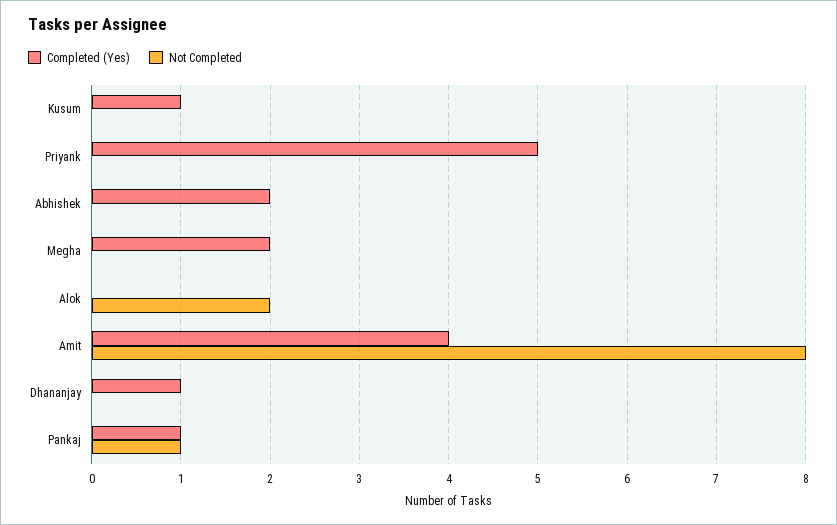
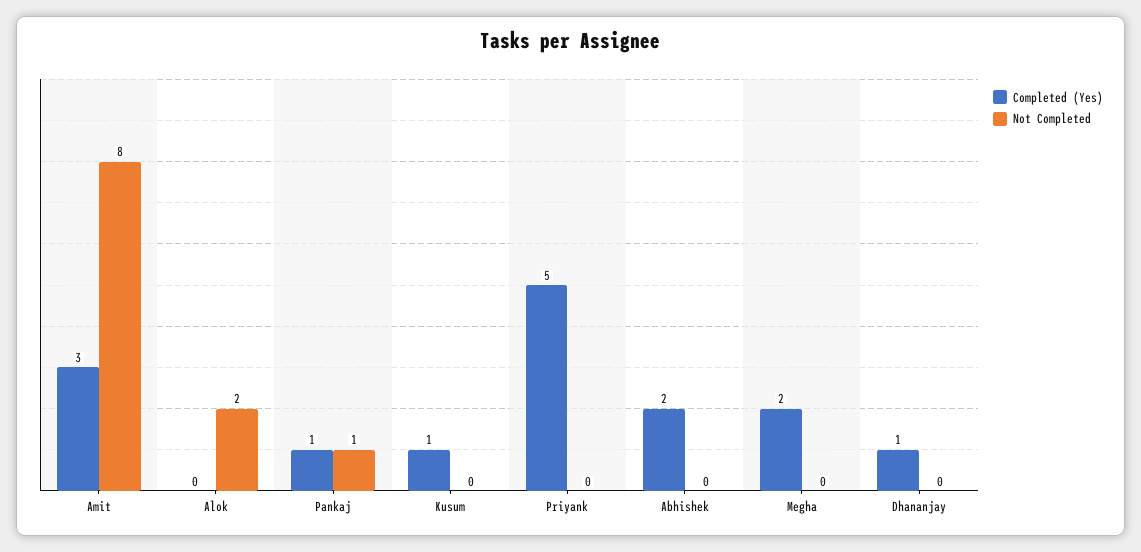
  {
    "Completed (Yes)": {
      "Kusum": 1,
      "Priyank": 5,
      "Abhishek": 2,
      "Megha": 2,
      "Alok": 0,
-     "Amit": 4,
+     "Amit": 3,
      "Dhananjay": 1,
      "Pankaj": 1
    },
    "Not Completed": {
      "Kusum": 0,
      "Priyank": 0,
      "Abhishek": 0,
      "Megha": 0,
      "Alok": 2,
      "Amit": 8,
      "Dhananjay": 0,
      "Pankaj": 1
    }
  }

